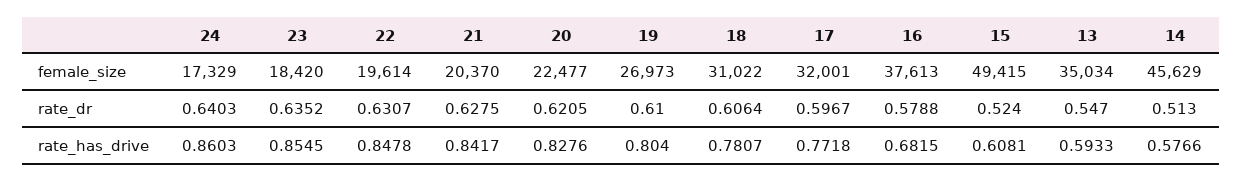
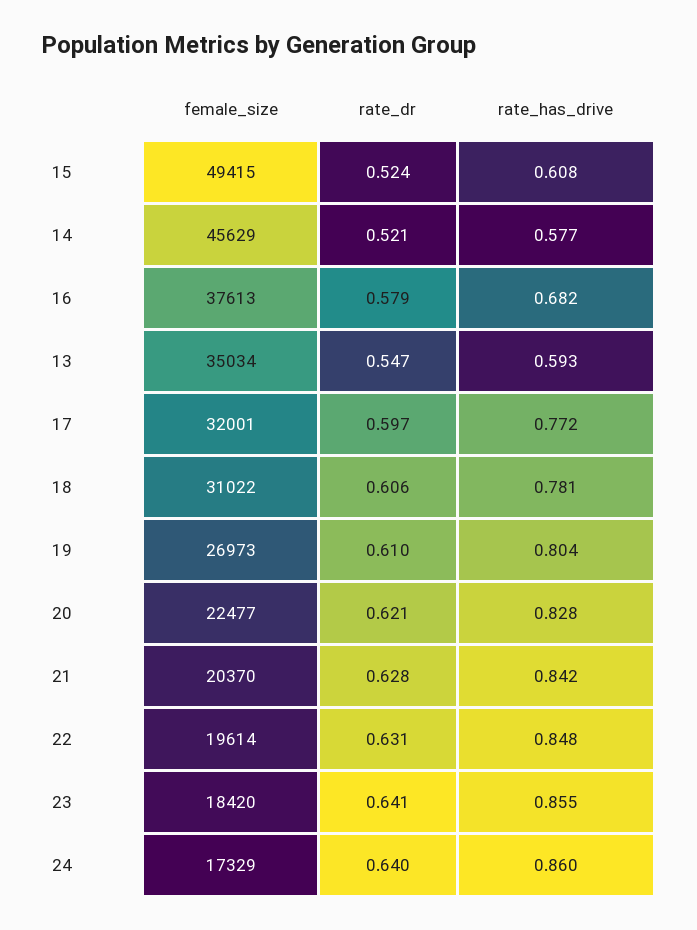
  {
    "24": {
      "female_size": 17329,
      "rate_dr": 0.6403,
      "rate_has_drive": 0.8603
    },
    "23": {
      "female_size": 18420,
-     "rate_dr": 0.6352,
+     "rate_dr": 0.641,
      "rate_has_drive": 0.8545
    },
    "22": {
      "female_size": 19614,
      "rate_dr": 0.6307,
      "rate_has_drive": 0.8478
    },
    "21": {
      "female_size": 20370,
      "rate_dr": 0.6275,
      "rate_has_drive": 0.8417
    },
    "20": {
      "female_size": 22477,
      "rate_dr": 0.6205,
      "rate_has_drive": 0.8276
    },
    "19": {
      "female_size": 26973,
      "rate_dr": 0.61,
      "rate_has_drive": 0.804
    },
    "18": {
      "female_size": 31022,
      "rate_dr": 0.6064,
      "rate_has_drive": 0.7807
    },
    "17": {
      "female_size": 32001,
      "rate_dr": 0.5967,
      "rate_has_drive": 0.7718
    },
    "16": {
      "female_size": 37613,
      "rate_dr": 0.5788,
      "rate_has_drive": 0.6815
    },
    "15": {
      "female_size": 49415,
      "rate_dr": 0.524,
      "rate_has_drive": 0.6081
    },
    "13": {
      "female_size": 35034,
      "rate_dr": 0.547,
      "rate_has_drive": 0.5933
    },
    "14": {
      "female_size": 45629,
-     "rate_dr": 0.513,
+     "rate_dr": 0.521,
      "rate_has_drive": 0.5766
    }
  }

